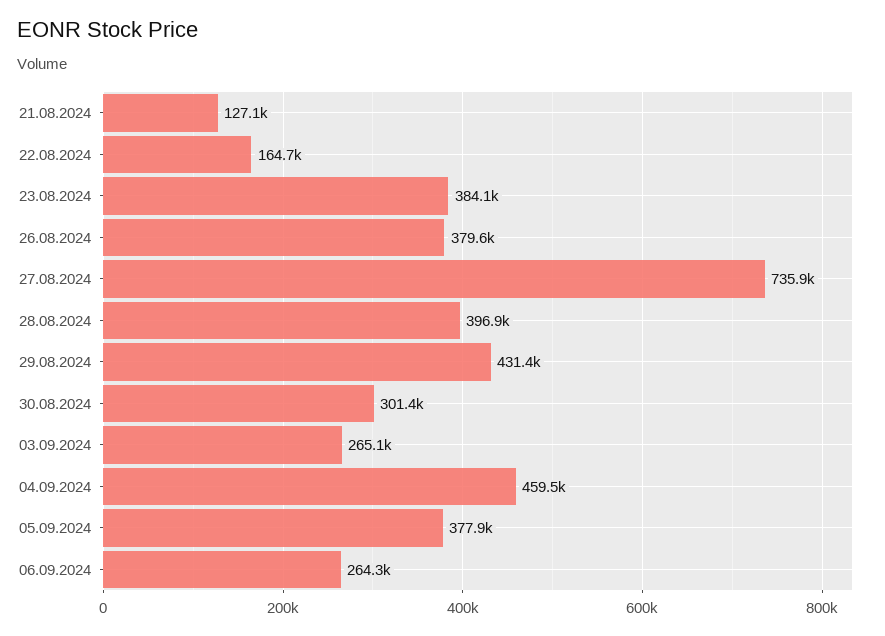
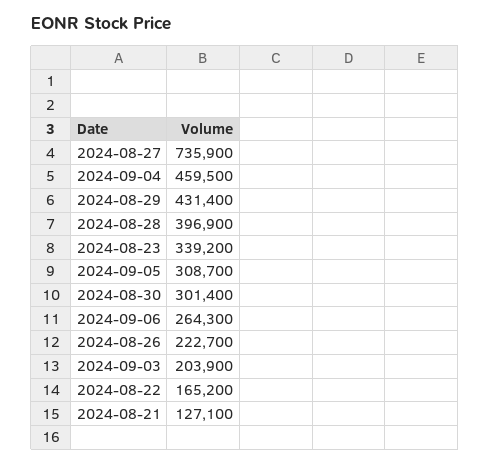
  {
    "21.08.2024": 127100,
-   "22.08.2024": 164700,
+   "22.08.2024": 165200,
-   "23.08.2024": 384100,
+   "23.08.2024": 339200,
-   "26.08.2024": 379600,
+   "26.08.2024": 222700,
    "27.08.2024": 735900,
    "28.08.2024": 396900,
    "29.08.2024": 431400,
    "30.08.2024": 301400,
-   "03.09.2024": 265100,
+   "03.09.2024": 203900,
    "04.09.2024": 459500,
-   "05.09.2024": 377900,
+   "05.09.2024": 308700,
    "06.09.2024": 264300
  }

